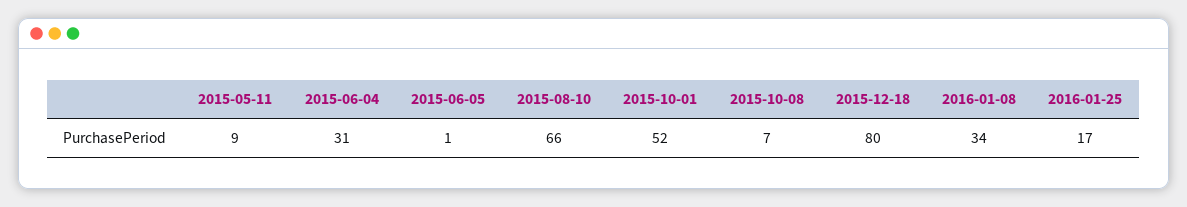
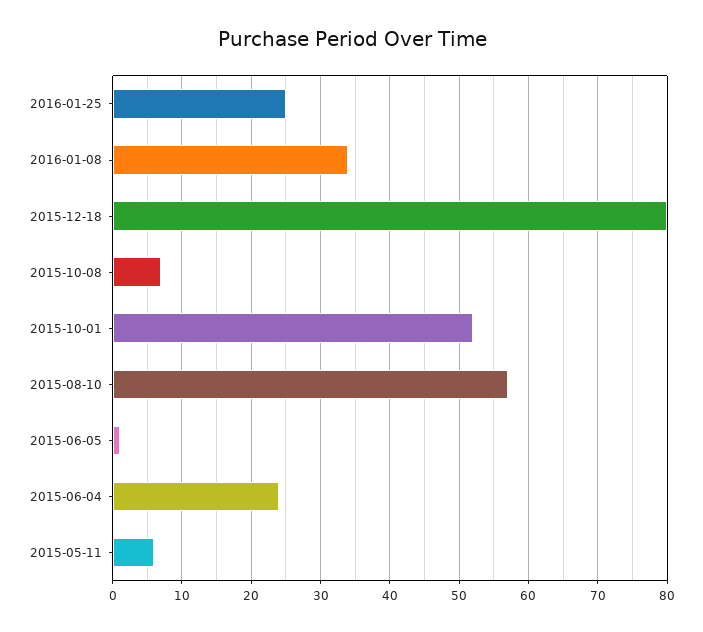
  {
-   "2015-05-11": 9,
+   "2015-05-11": 6,
-   "2015-06-04": 31,
+   "2015-06-04": 24,
    "2015-06-05": 1,
-   "2015-08-10": 66,
+   "2015-08-10": 57,
    "2015-10-01": 52,
    "2015-10-08": 7,
    "2015-12-18": 80,
    "2016-01-08": 34,
-   "2016-01-25": 17
+   "2016-01-25": 25
  }

